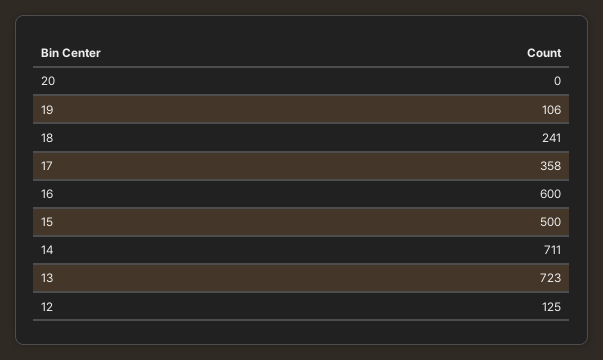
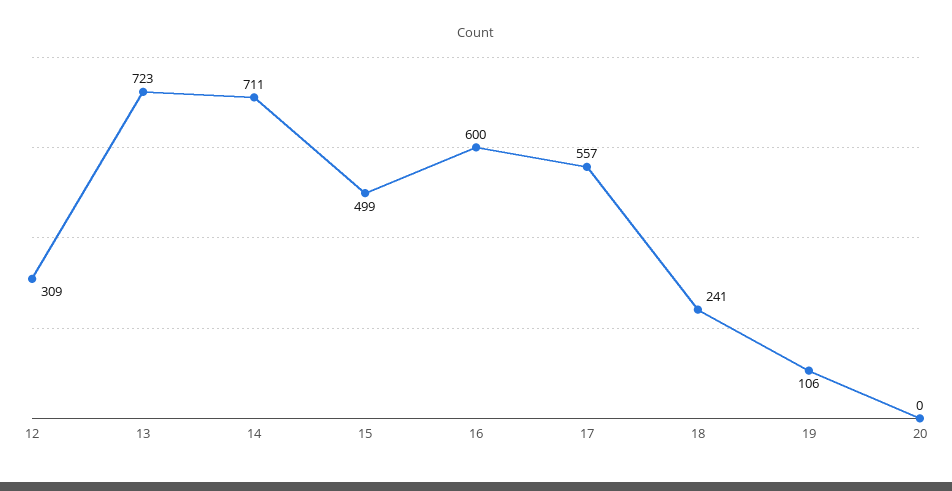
  {
    "20": 0,
    "19": 106,
    "18": 241,
-   "17": 358,
+   "17": 557,
    "16": 600,
-   "15": 500,
+   "15": 499,
    "14": 711,
    "13": 723,
-   "12": 125
+   "12": 309
  }

